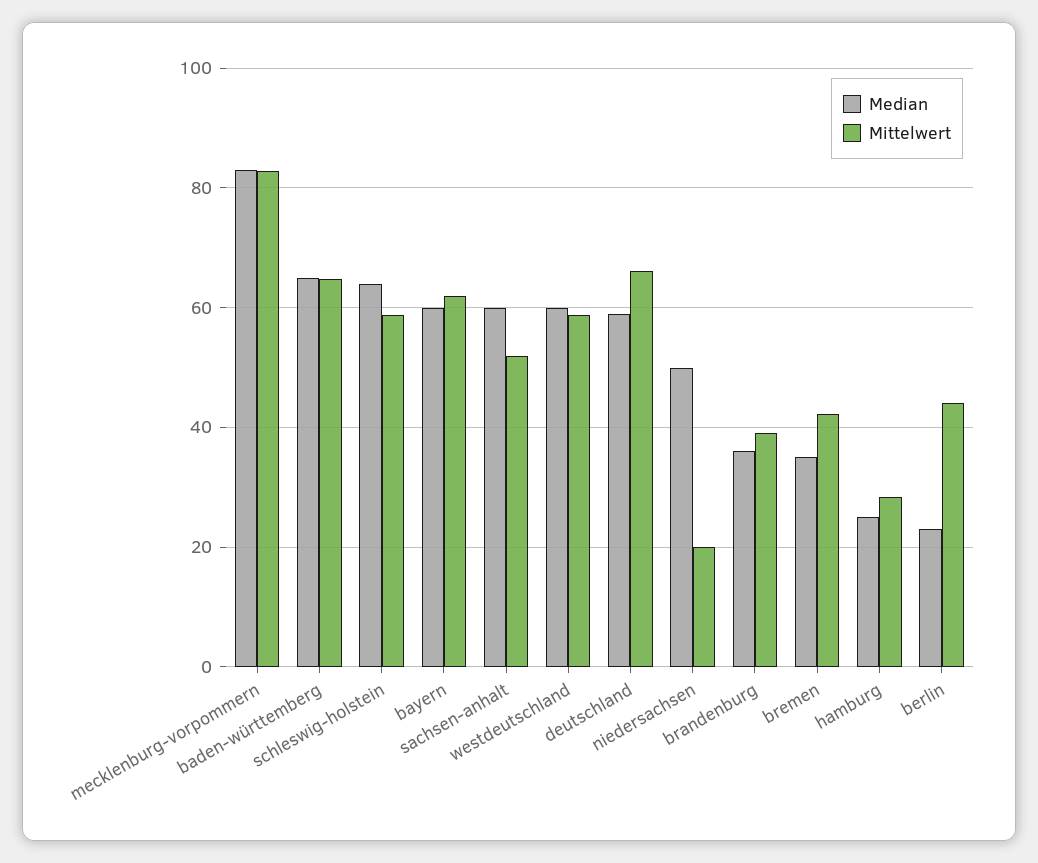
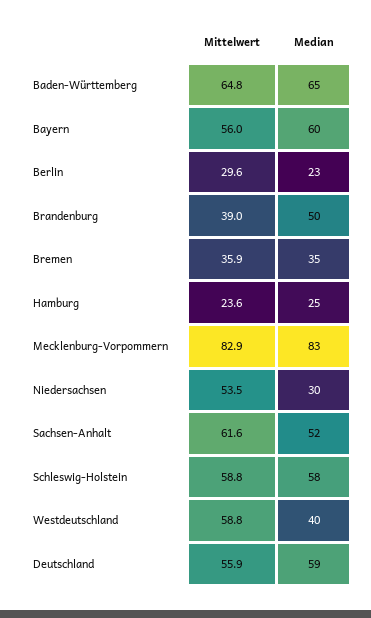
  {
    "Median": {
      "mecklenburg-vorpommern": 83,
      "baden-württemberg": 65,
-     "schleswig-holstein": 64,
+     "schleswig-holstein": 58,
      "bayern": 60,
-     "sachsen-anhalt": 60,
+     "sachsen-anhalt": 52,
-     "westdeutschland": 60,
+     "westdeutschland": 40,
      "deutschland": 59,
-     "niedersachsen": 50,
+     "niedersachsen": 30,
-     "brandenburg": 36,
+     "brandenburg": 50,
      "bremen": 35,
      "hamburg": 25,
      "berlin": 23
    },
    "Mittelwert": {
      "mecklenburg-vorpommern": 82.9,
      "baden-württemberg": 64.8,
      "schleswig-holstein": 58.8,
-     "bayern": 62,
+     "bayern": 56,
-     "sachsen-anhalt": 52,
+     "sachsen-anhalt": 61.6,
      "westdeutschland": 58.8,
-     "deutschland": 66,
+     "deutschland": 55.9,
-     "niedersachsen": 20,
+     "niedersachsen": 53.5,
      "brandenburg": 39,
-     "bremen": 42,
+     "bremen": 35.9,
-     "hamburg": 28,
+     "hamburg": 23.6,
-     "berlin": 44
+     "berlin": 29.6
    }
  }

